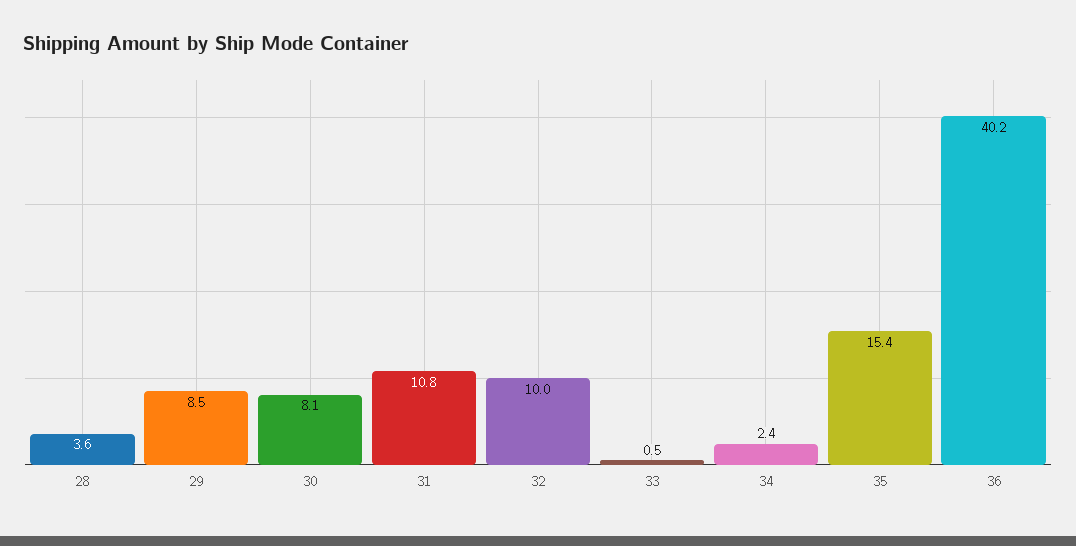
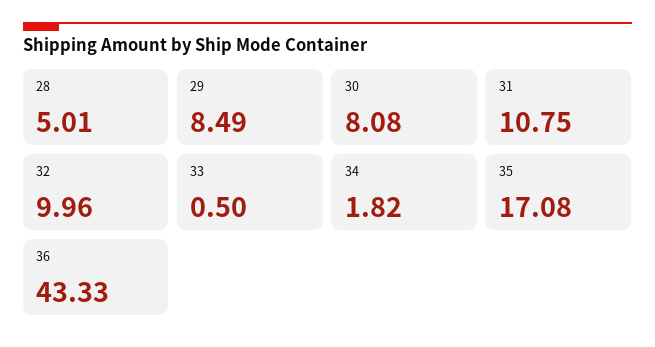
  {
-   "28": 3.6,
+   "28": 5.01,
    "29": 8.49,
    "30": 8.08,
    "31": 10.75,
    "32": 9.96,
    "33": 0.5,
-   "34": 2.4,
+   "34": 1.82,
-   "35": 15.4,
+   "35": 17.08,
-   "36": 40.2
+   "36": 43.33
  }

